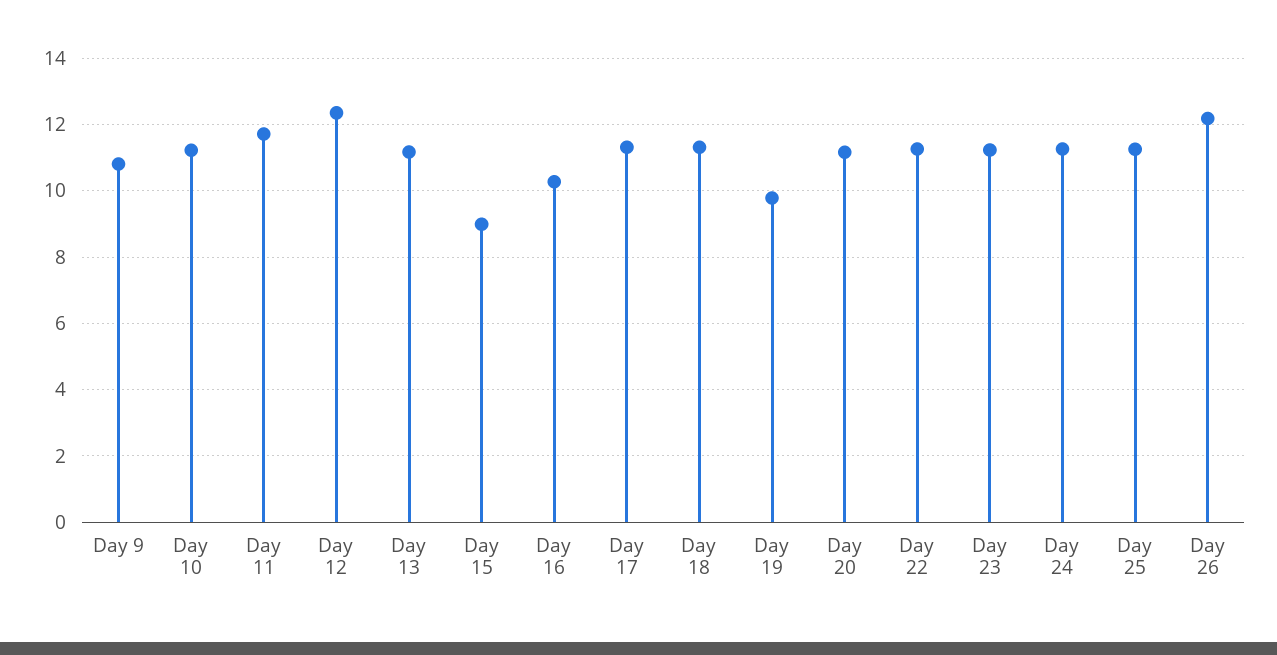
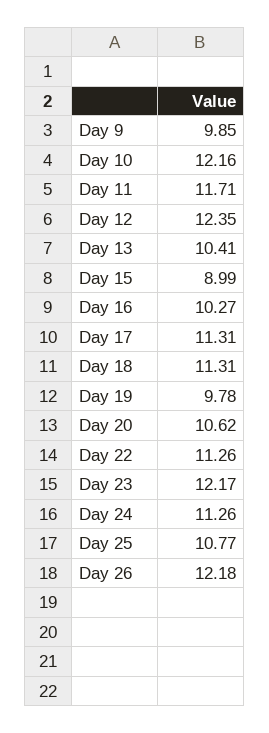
  {
-   "Day 9": 10.8,
+   "Day 9": 9.85,
-   "Day 10": 11.2,
+   "Day 10": 12.16,
    "Day 11": 11.71,
    "Day 12": 12.35,
-   "Day 13": 11.2,
+   "Day 13": 10.41,
    "Day 15": 8.99,
    "Day 16": 10.27,
    "Day 17": 11.31,
    "Day 18": 11.31,
    "Day 19": 9.78,
-   "Day 20": 11.2,
+   "Day 20": 10.62,
    "Day 22": 11.26,
-   "Day 23": 11.2,
+   "Day 23": 12.17,
    "Day 24": 11.26,
-   "Day 25": 11.2,
+   "Day 25": 10.77,
    "Day 26": 12.18
  }

